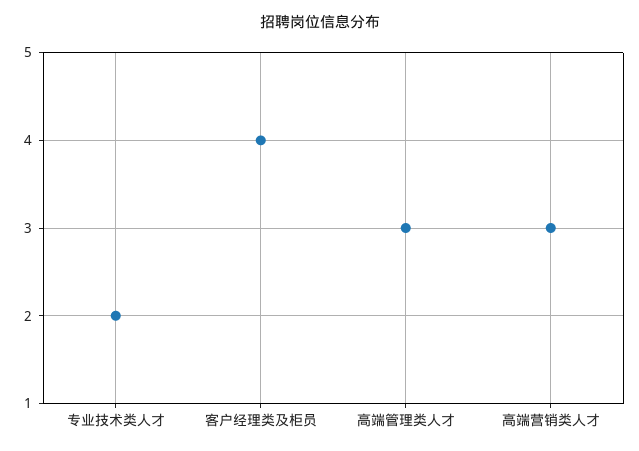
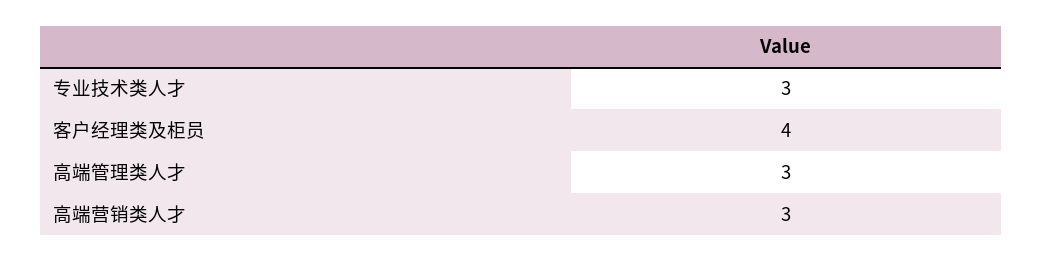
  {
-   "专业技术类人才": 2,
+   "专业技术类人才": 3,
    "客户经理类及柜员": 4,
    "高端管理类人才": 3,
    "高端营销类人才": 3
  }

